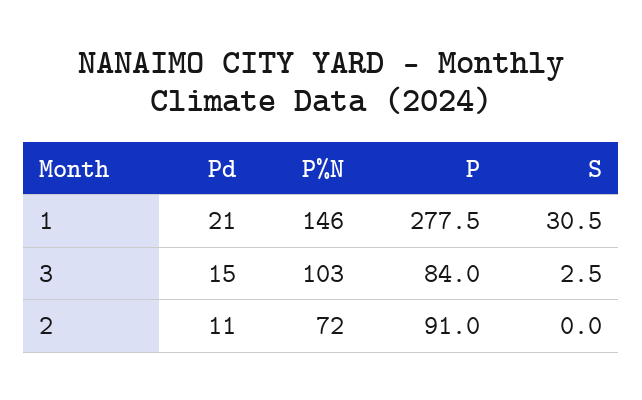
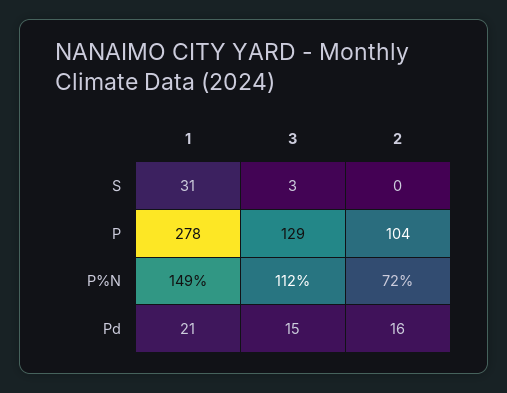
  {
    "Pd": {
      "1": 21,
      "3": 15,
-     "2": 11
+     "2": 16
    },
    "P%N": {
-     "1": 146,
+     "1": 149,
-     "3": 103,
+     "3": 112,
      "2": 72
    },
    "P": {
      "1": 277.5,
-     "3": 84,
+     "3": 129,
-     "2": 91
+     "2": 104
    },
    "S": {
      "1": 30.5,
      "3": 2.5,
      "2": 0
    }
  }

